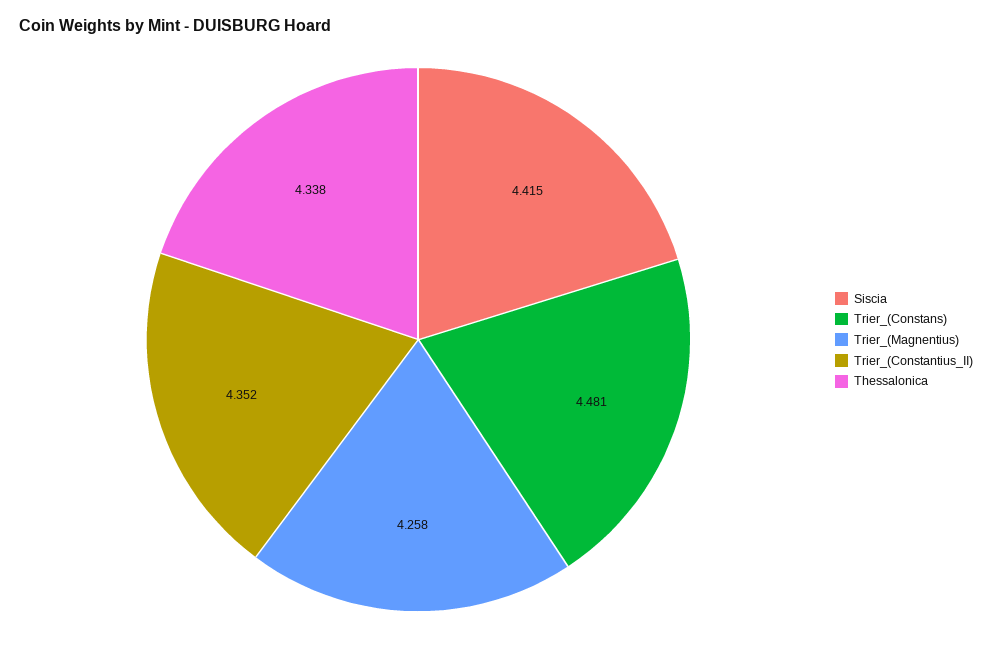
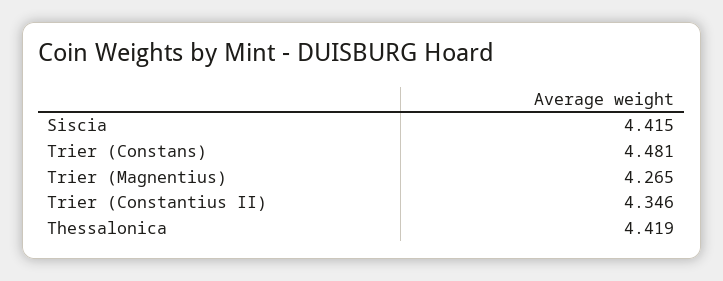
  {
    "Siscia": 4.415,
    "Trier_(Constans)": 4.481,
-   "Trier_(Magnentius)": 4.258,
+   "Trier_(Magnentius)": 4.265,
-   "Trier_(Constantius_II)": 4.352,
+   "Trier_(Constantius_II)": 4.346,
-   "Thessalonica": 4.338
+   "Thessalonica": 4.419
  }

